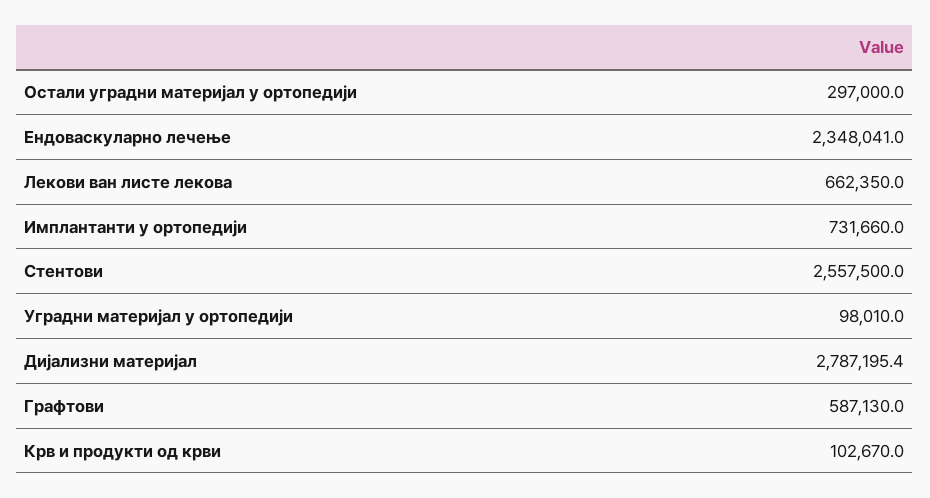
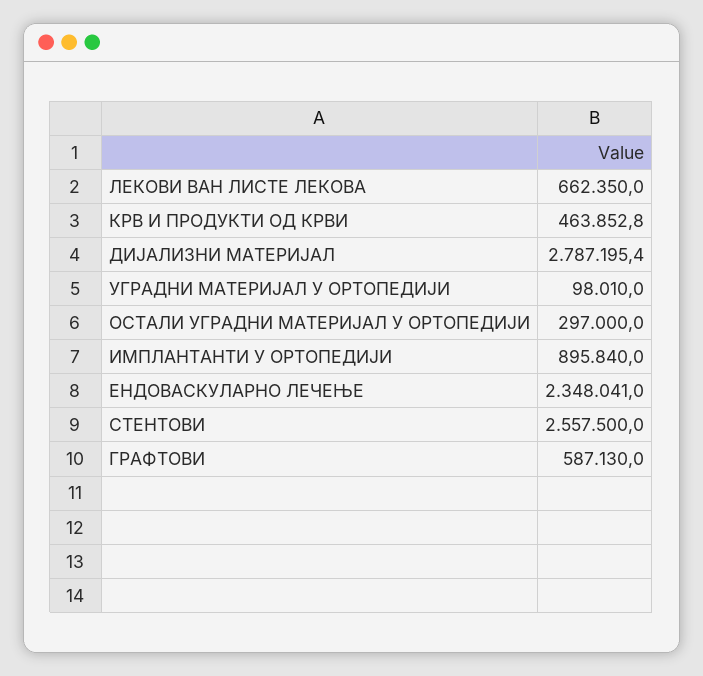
  {
    "Остали уградни материјал у ортопедији": 297000,
    "Ендоваскуларно лечење": 2348041,
    "Лекови ван листе лекова": 662350,
-   "Имплантанти у ортопедији": 731660,
+   "Имплантанти у ортопедији": 895840,
    "Стентови": 2557500,
    "Уградни материјал у ортопедији": 98010,
    "Дијализни материјал": 2787195.4,
    "Графтови": 587130,
-   "Крв и продукти од крви": 102670
+   "Крв и продукти од крви": 463852.8
  }

